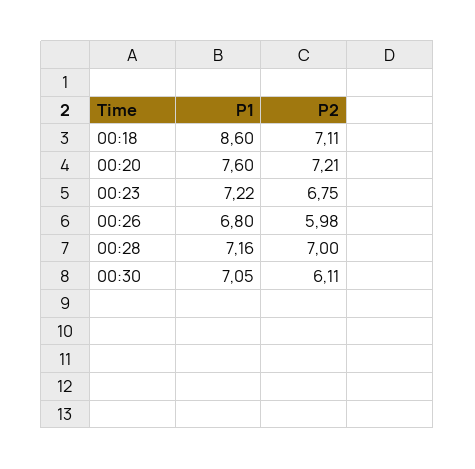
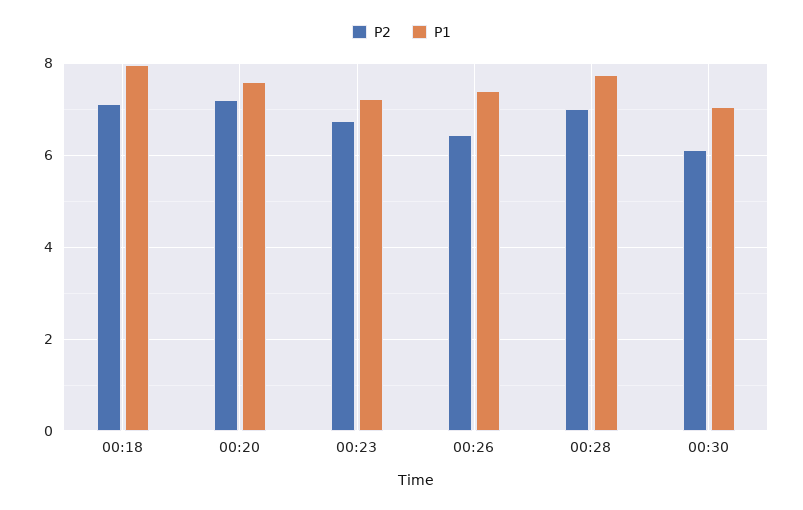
  {
    "P1": {
-     "00:18": 8.6,
+     "00:18": 8,
      "00:20": 7.6,
      "00:23": 7.22,
-     "00:26": 6.8,
+     "00:26": 7.4,
-     "00:28": 7.16,
+     "00:28": 7.8,
      "00:30": 7.05
    },
    "P2": {
      "00:18": 7.11,
      "00:20": 7.21,
      "00:23": 6.75,
-     "00:26": 5.98,
+     "00:26": 6.4,
      "00:28": 7,
      "00:30": 6.11
    }
  }

